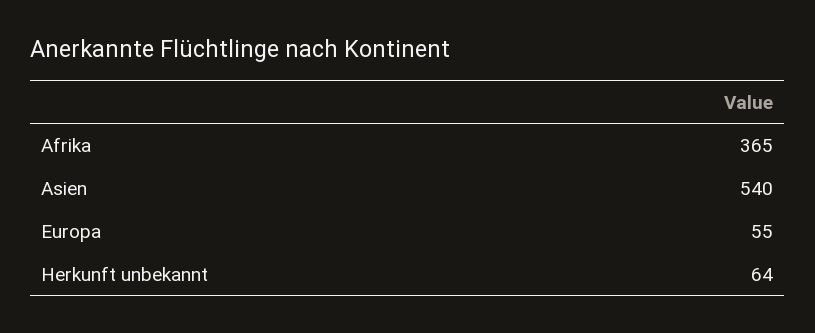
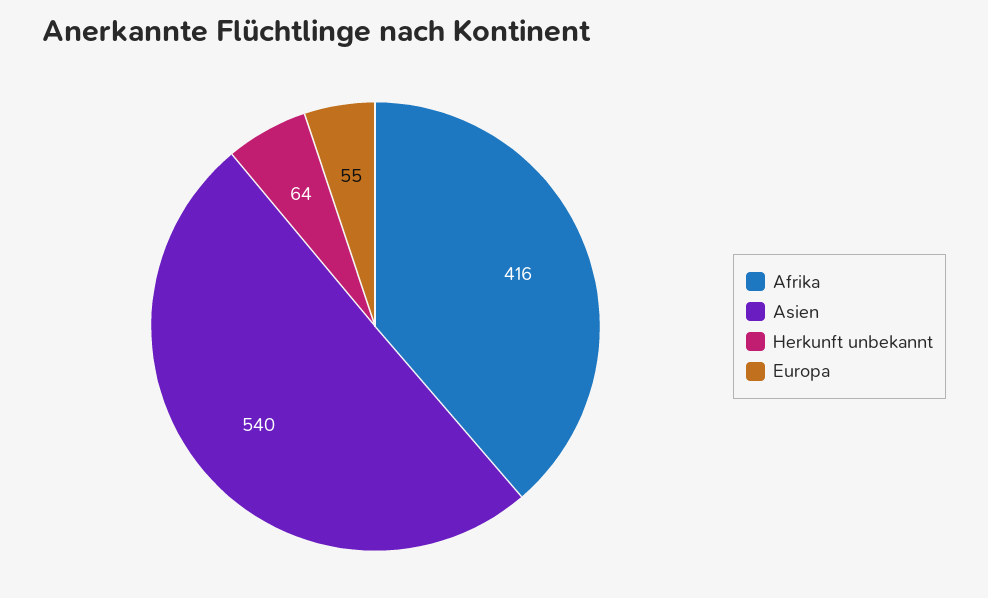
  {
-   "Afrika": 365,
+   "Afrika": 416,
    "Asien": 540,
    "Europa": 55,
    "Herkunft unbekannt": 64
  }

